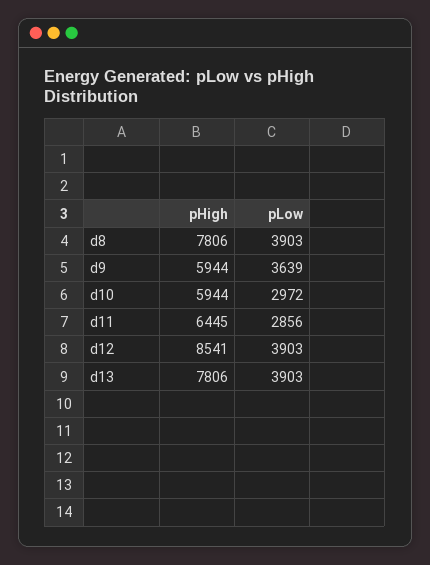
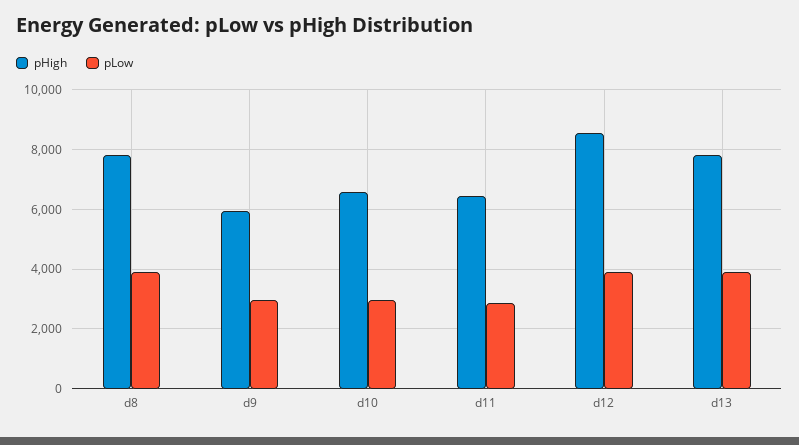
  {
    "pHigh": {
      "d8": 7806,
      "d9": 5944,
-     "d10": 5944,
+     "d10": 6500,
      "d11": 6445,
      "d12": 8541,
      "d13": 7806
    },
    "pLow": {
      "d8": 3903,
-     "d9": 3639,
+     "d9": 3000,
      "d10": 2972,
      "d11": 2856,
      "d12": 3903,
      "d13": 3903
    }
  }

